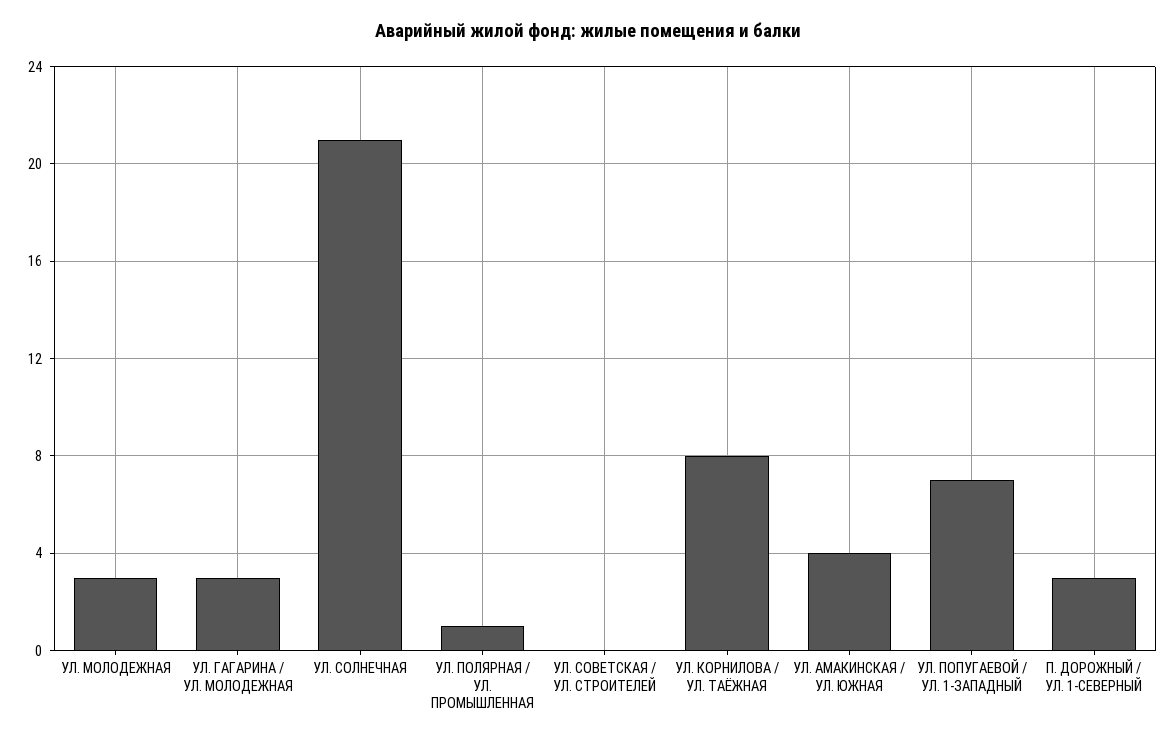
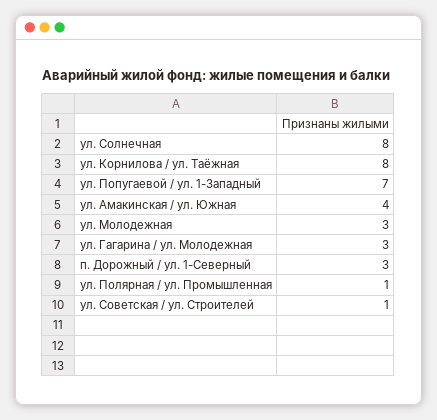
  {
    "УЛ. МОЛОДЕЖНАЯ": 3,
    "УЛ. ГАГАРИНА / УЛ. МОЛОДЕЖНАЯ": 3,
-   "УЛ. СОЛНЕЧНАЯ": 21,
+   "УЛ. СОЛНЕЧНАЯ": 8,
    "УЛ. ПОЛЯРНАЯ / УЛ. ПРОМЫШЛЕННАЯ": 1,
-   "УЛ. СОВЕТСКАЯ / УЛ. СТРОИТЕЛЕЙ": 0,
+   "УЛ. СОВЕТСКАЯ / УЛ. СТРОИТЕЛЕЙ": 1,
    "УЛ. КОРНИЛОВА / УЛ. ТАЁЖНАЯ": 8,
    "УЛ. АМАКИНСКАЯ / УЛ. ЮЖНАЯ": 4,
    "УЛ. ПОПУГАЕВОЙ / УЛ. 1-ЗАПАДНЫЙ": 7,
    "П. ДОРОЖНЫЙ / УЛ. 1-СЕВЕРНЫЙ": 3
  }

